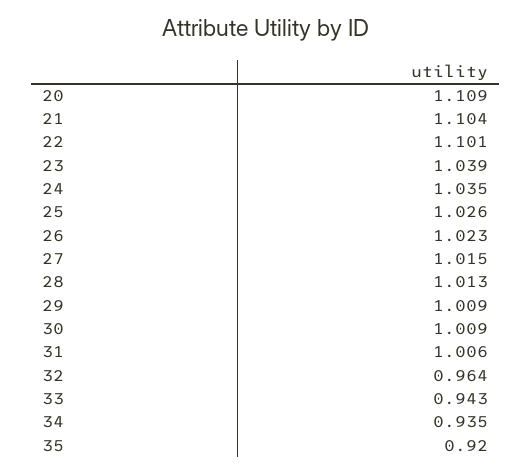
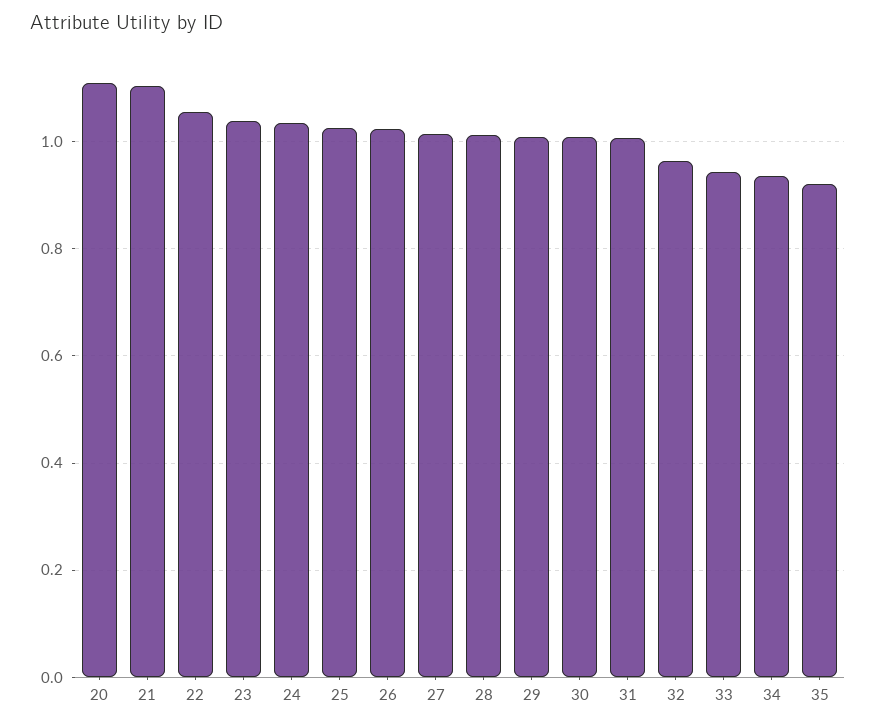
  {
    "20": 1.109,
    "21": 1.104,
-   "22": 1.101,
+   "22": 1.06,
    "23": 1.039,
    "24": 1.035,
    "25": 1.026,
    "26": 1.023,
    "27": 1.015,
    "28": 1.013,
    "29": 1.009,
    "30": 1.009,
    "31": 1.006,
    "32": 0.964,
    "33": 0.943,
    "34": 0.935,
    "35": 0.92
  }

